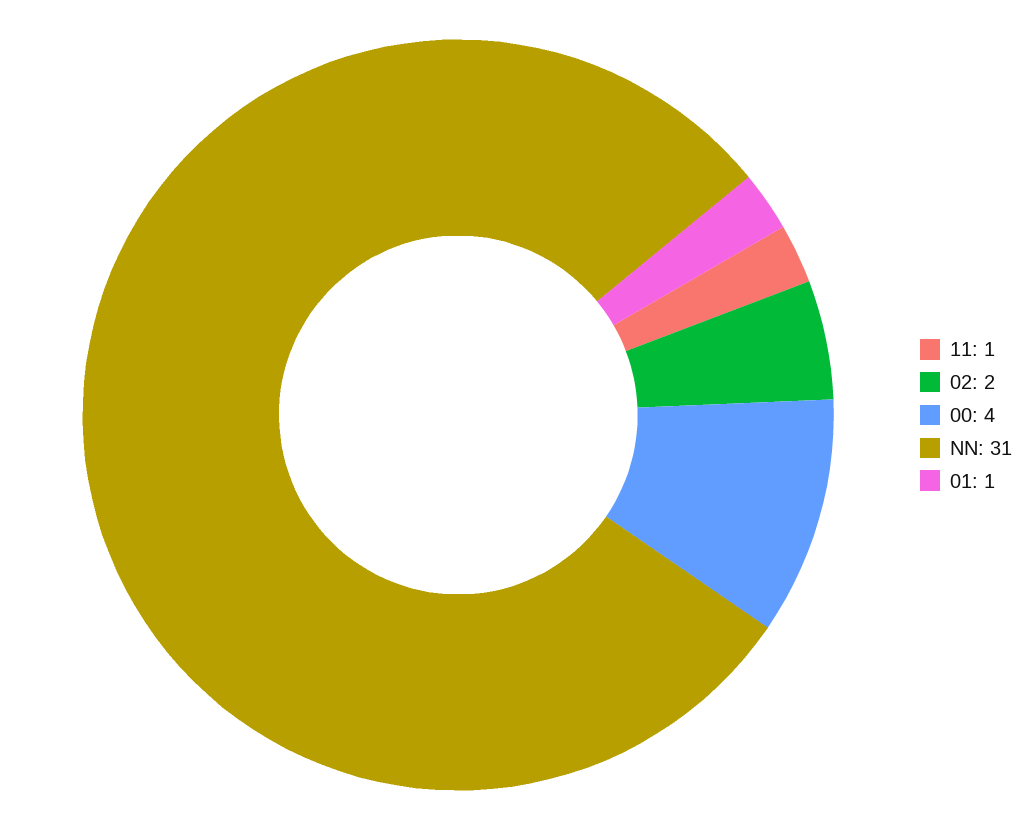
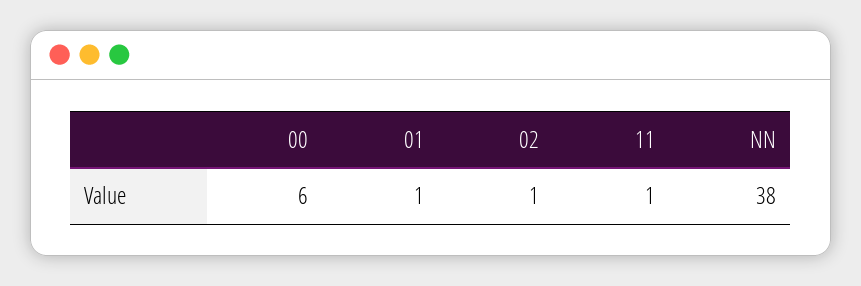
  {
    "11": 1,
-   "02": 2,
+   "02": 1,
-   "00": 4,
+   "00": 6,
-   "NN": 31,
+   "NN": 38,
    "01": 1
  }

